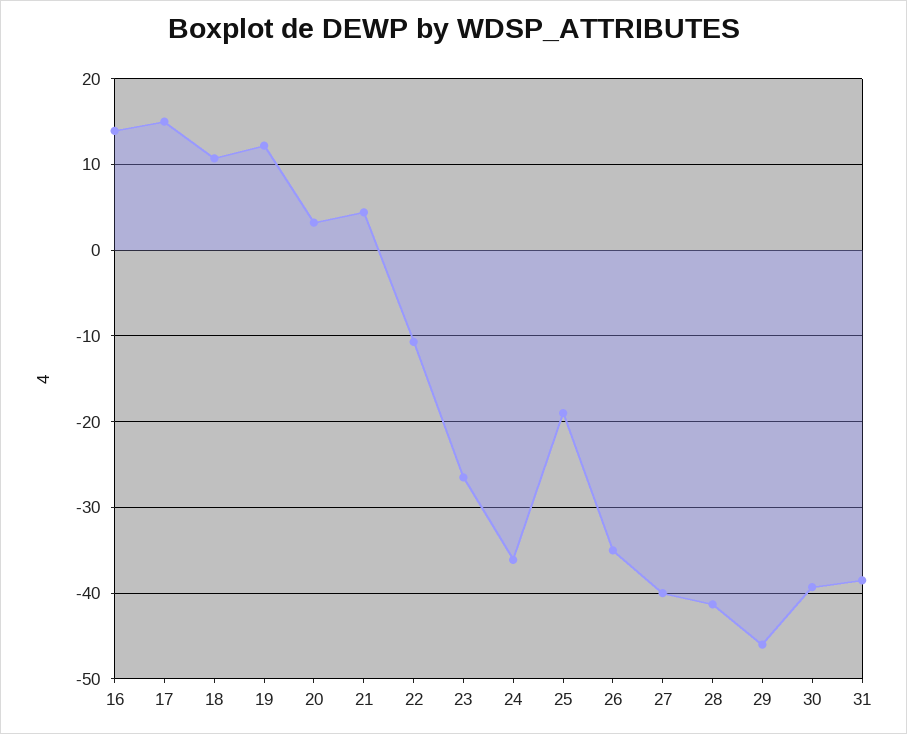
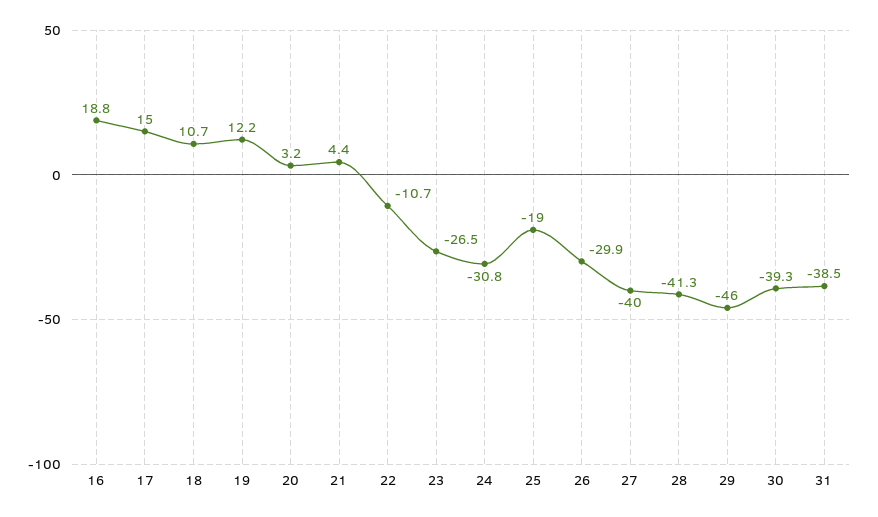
  {
-   "16": 14,
+   "16": 18.8,
    "17": 15,
    "18": 10.7,
    "19": 12.2,
    "20": 3.2,
    "21": 4.4,
    "22": -10.7,
    "23": -26.5,
-   "24": -36,
+   "24": -30.8,
    "25": -19,
-   "26": -35,
+   "26": -29.9,
    "27": -40,
    "28": -41.3,
    "29": -46,
    "30": -39.3,
    "31": -38.5
  }

